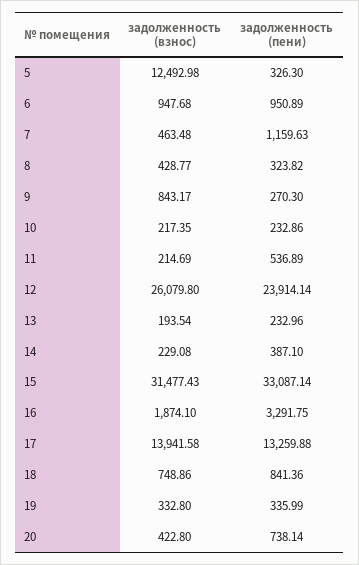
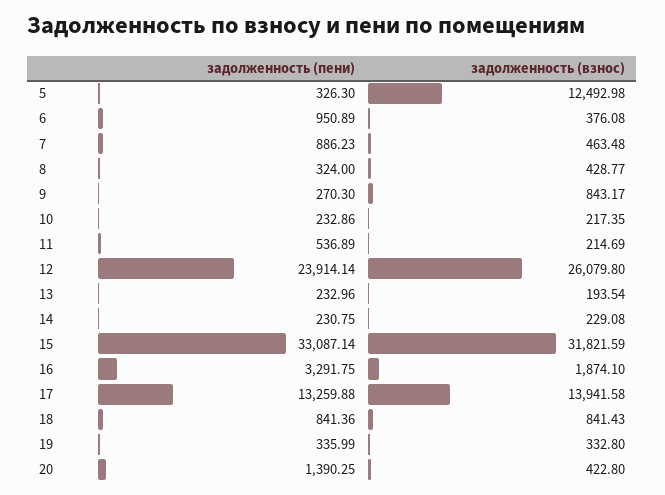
  {
    "задолженность (взнос)": {
      "5": 12492.98,
-     "6": 947.68,
+     "6": 376.08,
      "7": 463.48,
      "8": 428.77,
      "9": 843.17,
      "10": 217.35,
      "11": 214.69,
      "12": 26079.8,
      "13": 193.54,
      "14": 229.08,
-     "15": 31477.43,
+     "15": 31821.59,
      "16": 1874.1,
      "17": 13941.58,
-     "18": 748.86,
+     "18": 841.43,
      "19": 332.8,
      "20": 422.8
    },
    "задолженность (пени)": {
      "5": 326.3,
      "6": 950.89,
-     "7": 1159.63,
+     "7": 886.23,
-     "8": 323.82,
+     "8": 324,
      "9": 270.3,
      "10": 232.86,
      "11": 536.89,
      "12": 23914.14,
      "13": 232.96,
-     "14": 387.1,
+     "14": 230.75,
      "15": 33087.14,
      "16": 3291.75,
      "17": 13259.88,
      "18": 841.36,
      "19": 335.99,
-     "20": 738.14
+     "20": 1390.25
    }
  }

